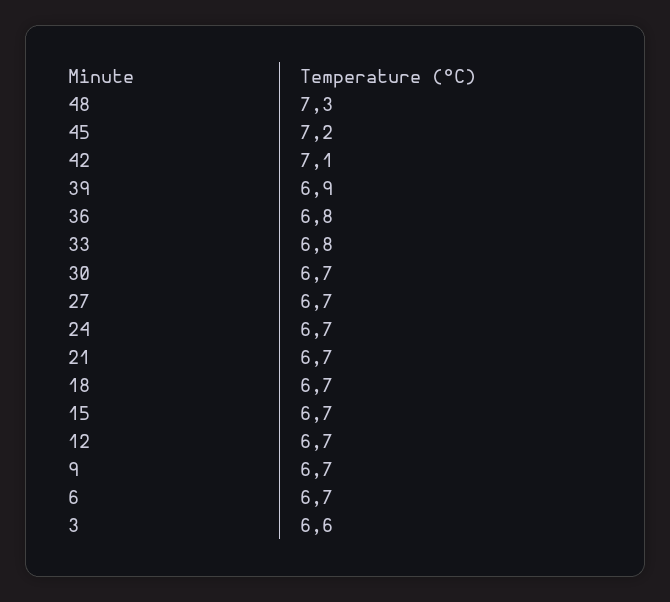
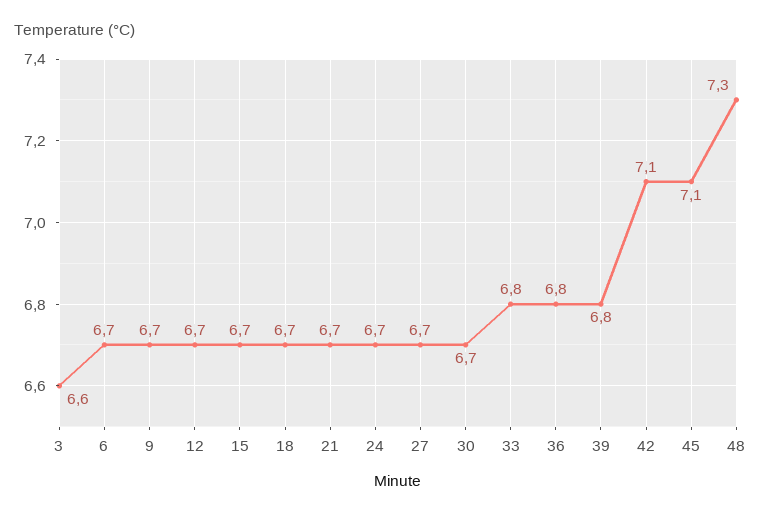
  {
    "48": 7.3,
-   "45": 7.2,
+   "45": 7.1,
    "42": 7.1,
-   "39": 6.9,
+   "39": 6.8,
    "36": 6.8,
    "33": 6.8,
    "30": 6.7,
    "27": 6.7,
    "24": 6.7,
    "21": 6.7,
    "18": 6.7,
    "15": 6.7,
    "12": 6.7,
    "9": 6.7,
    "6": 6.7,
    "3": 6.6
  }

